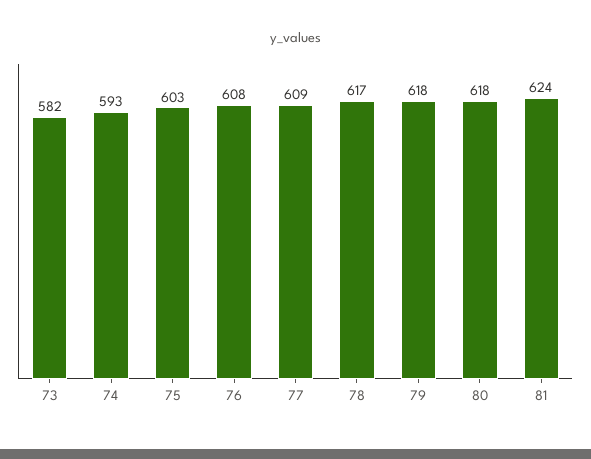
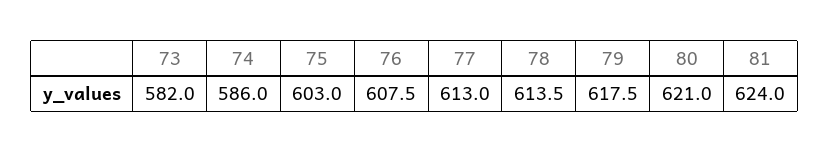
  {
    "73": 582,
-   "74": 593,
+   "74": 586,
    "75": 603,
    "76": 607.5,
-   "77": 609,
+   "77": 613,
-   "78": 617,
+   "78": 613.5,
    "79": 617.5,
-   "80": 618,
+   "80": 621,
    "81": 624
  }

